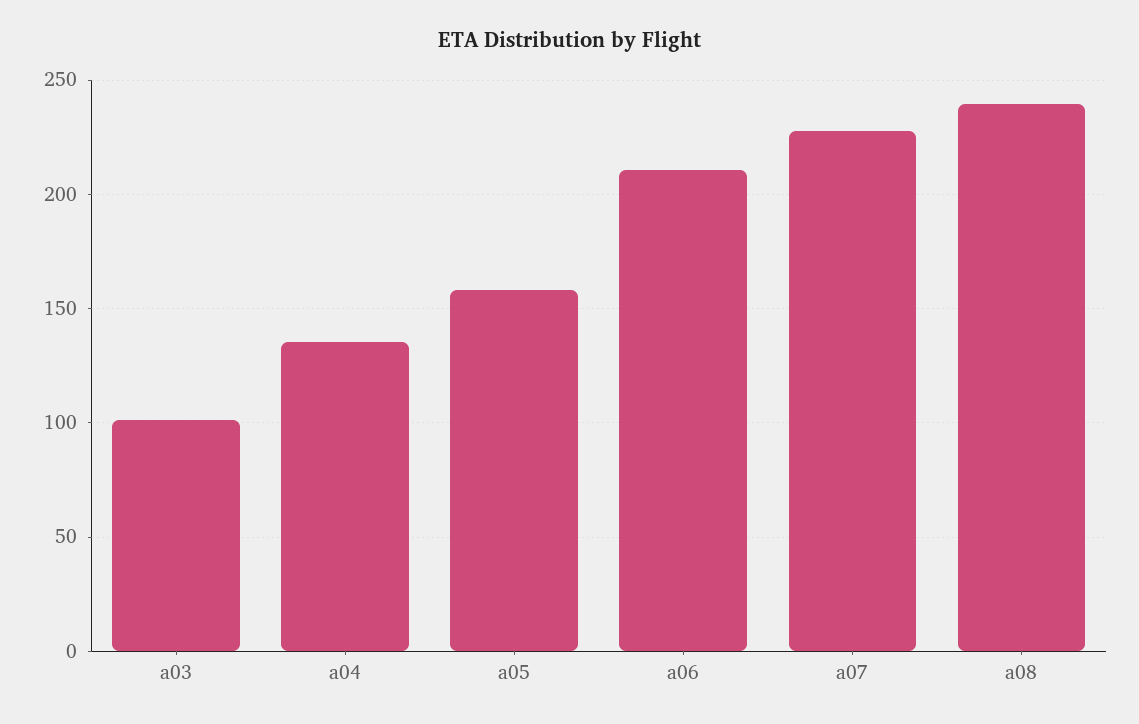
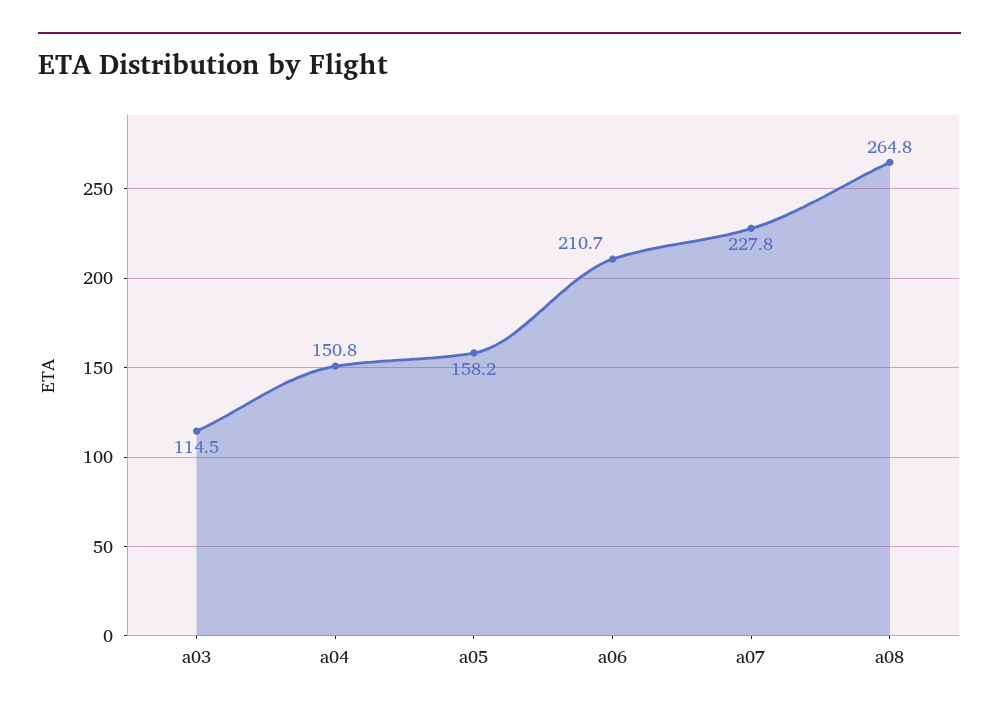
  {
-   "a03": 100,
+   "a03": 114.5,
-   "a04": 135,
+   "a04": 150.8,
    "a05": 158.2,
    "a06": 210.7,
    "a07": 227.8,
-   "a08": 240
+   "a08": 264.8
  }

